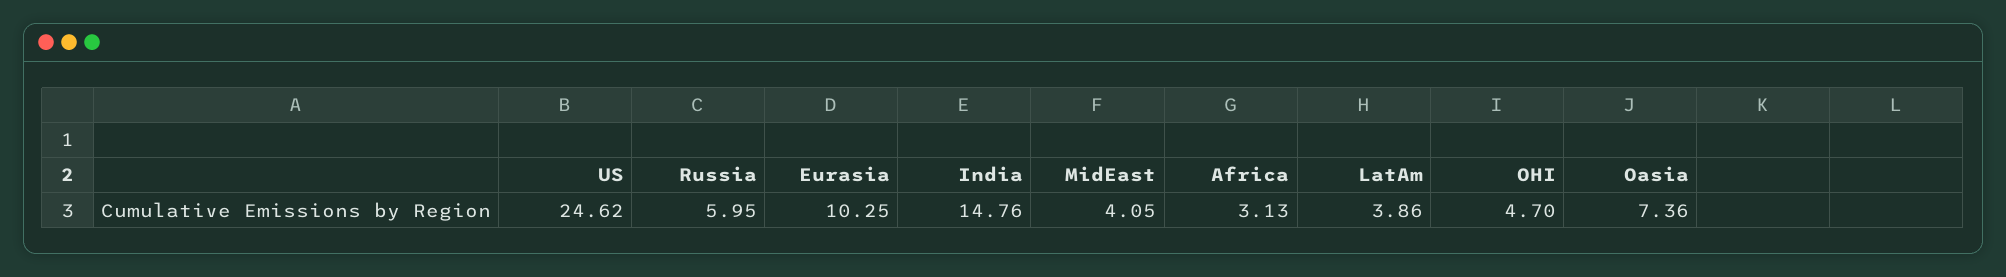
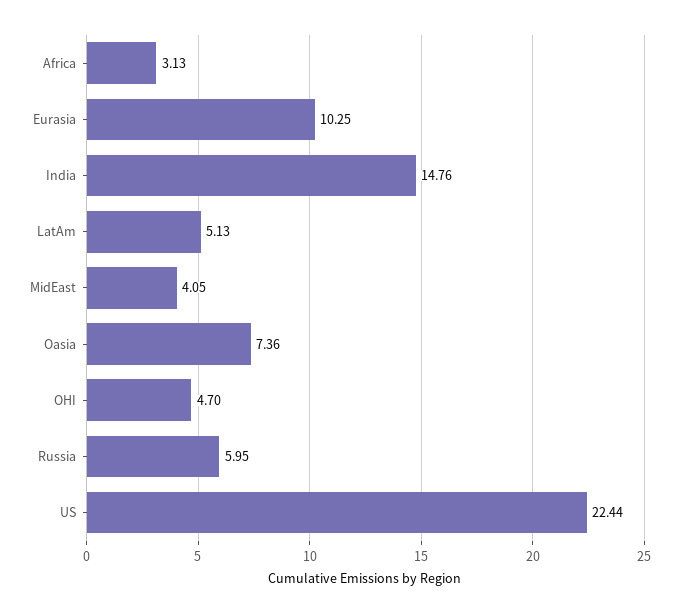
  {
-   "US": 24.62,
+   "US": 22.44,
    "Russia": 5.95,
    "Eurasia": 10.25,
    "India": 14.76,
    "MidEast": 4.05,
    "Africa": 3.13,
-   "LatAm": 3.86,
+   "LatAm": 5.13,
    "OHI": 4.7,
    "Oasia": 7.36
  }

